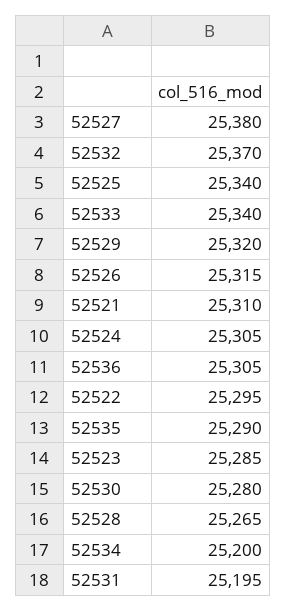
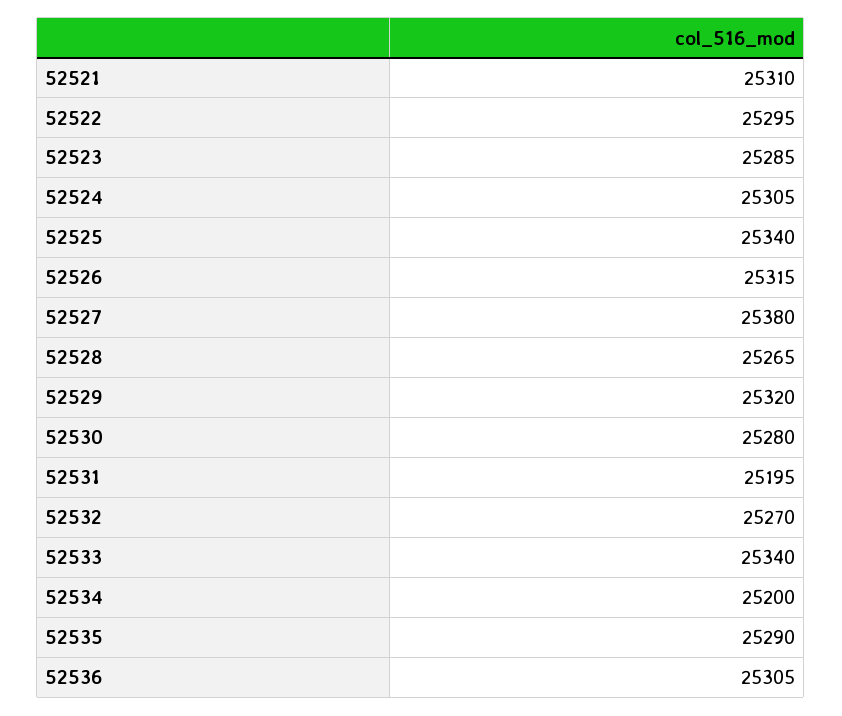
  {
    "52527": 25380,
-   "52532": 25370,
+   "52532": 25270,
    "52525": 25340,
    "52533": 25340,
    "52529": 25320,
    "52526": 25315,
    "52521": 25310,
    "52524": 25305,
    "52536": 25305,
    "52522": 25295,
    "52535": 25290,
    "52523": 25285,
    "52530": 25280,
    "52528": 25265,
    "52534": 25200,
    "52531": 25195
  }

